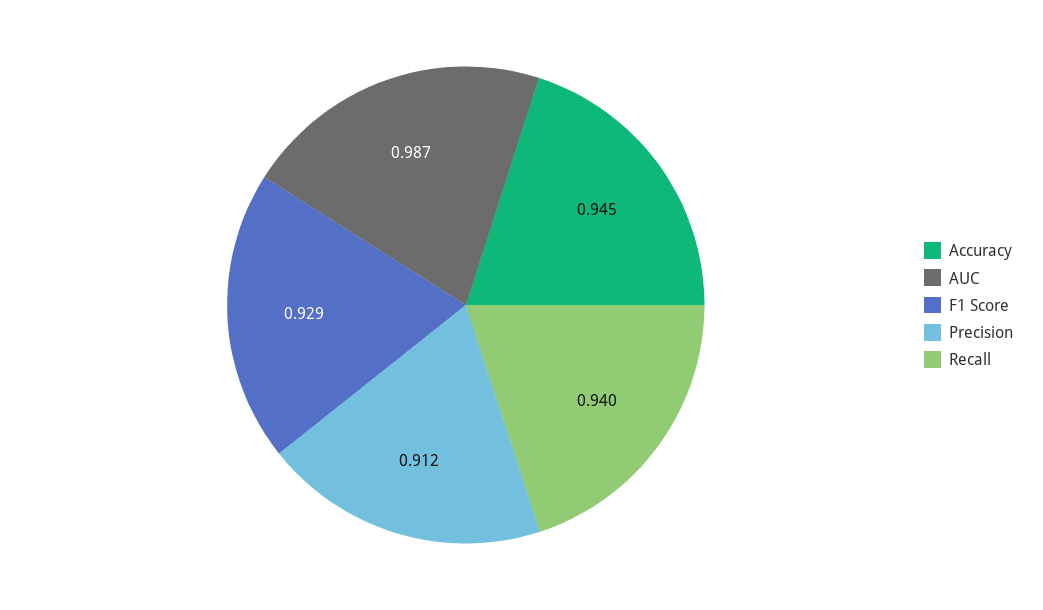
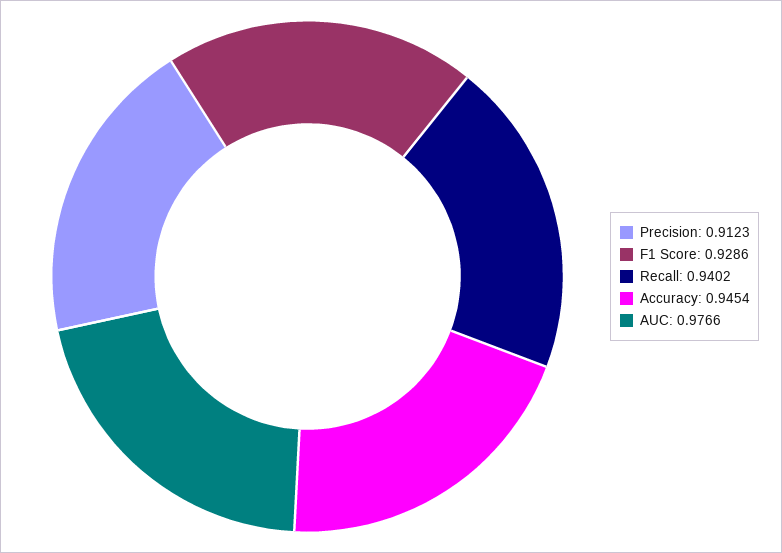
  {
    "Accuracy": 0.9454,
-   "AUC": 0.987,
+   "AUC": 0.9766,
    "F1 Score": 0.9286,
    "Precision": 0.9123,
    "Recall": 0.9402
  }

